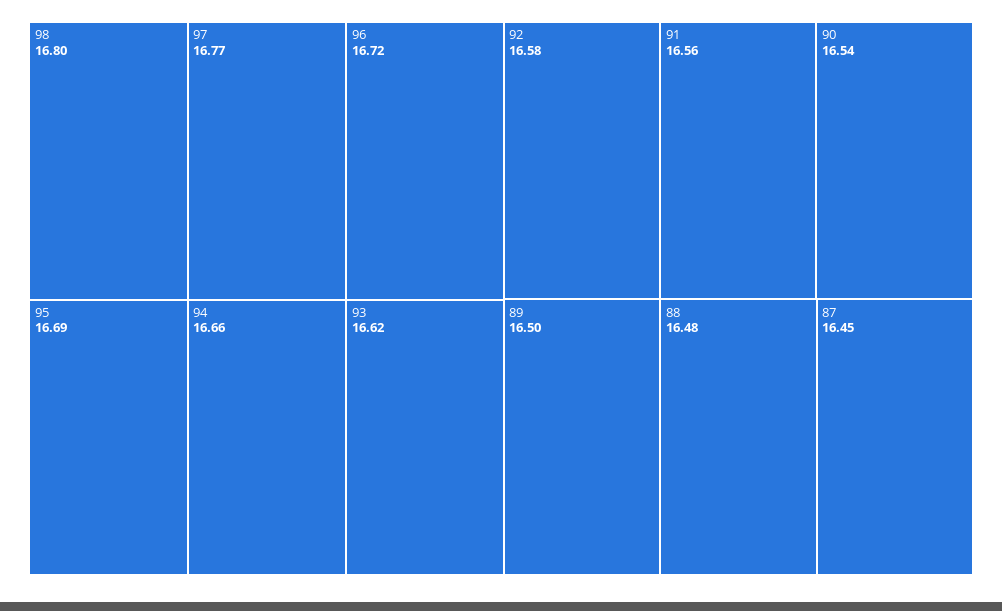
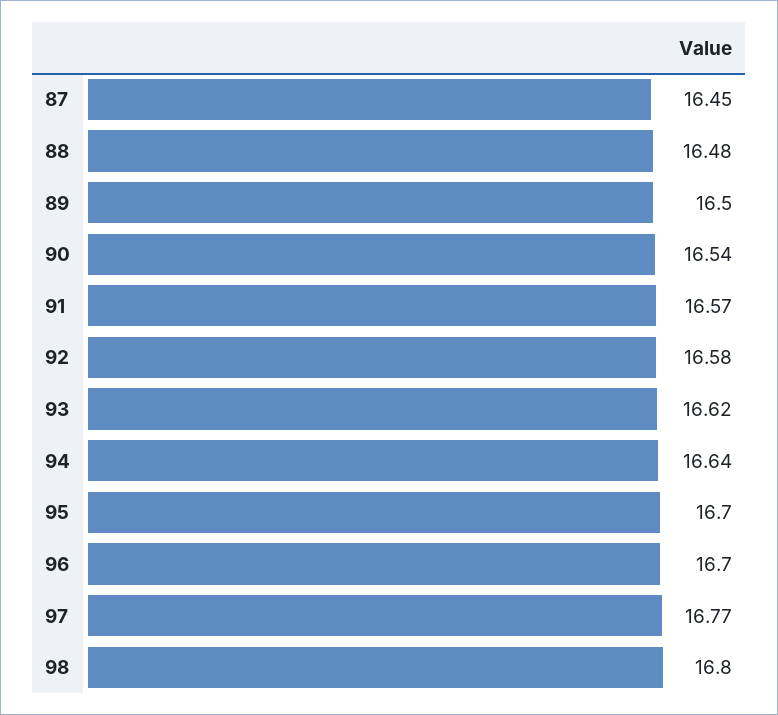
  {
    "98": 16.8,
    "97": 16.77,
-   "96": 16.72,
+   "96": 16.7,
-   "95": 16.69,
+   "95": 16.7,
-   "94": 16.66,
+   "94": 16.64,
    "93": 16.62,
    "92": 16.58,
-   "91": 16.56,
+   "91": 16.57,
    "90": 16.54,
    "89": 16.5,
    "88": 16.48,
    "87": 16.45
  }

